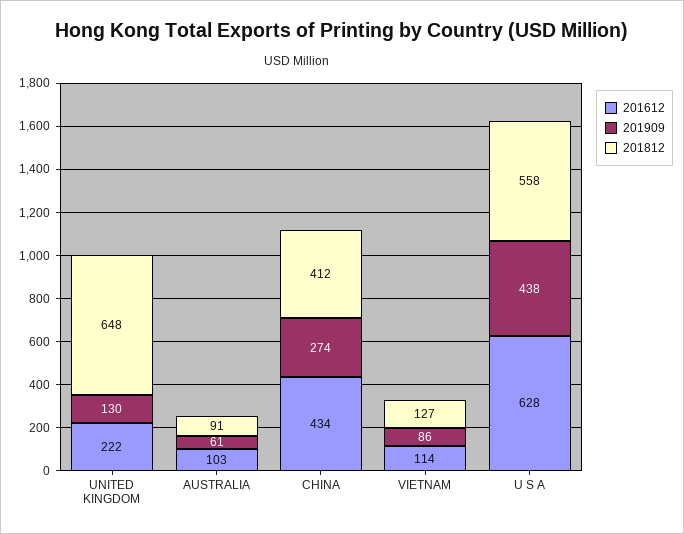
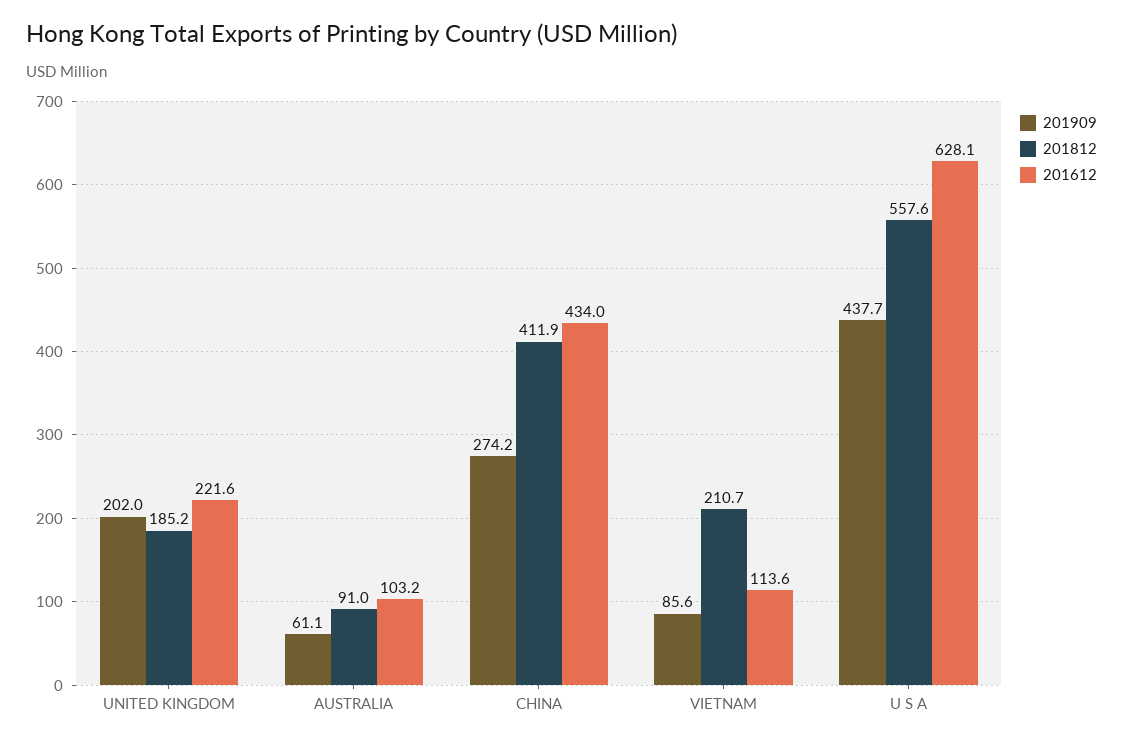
  {
    "201612": {
      "UNITED KINGDOM": 221.6,
      "AUSTRALIA": 103.2,
      "CHINA": 434,
      "VIETNAM": 113.6,
      "U S A": 628.1
    },
    "201909": {
-     "UNITED KINGDOM": 130,
+     "UNITED KINGDOM": 202,
      "AUSTRALIA": 61.1,
      "CHINA": 274.2,
      "VIETNAM": 85.6,
      "U S A": 437.7
    },
    "201812": {
-     "UNITED KINGDOM": 648,
+     "UNITED KINGDOM": 185.2,
      "AUSTRALIA": 91,
      "CHINA": 411.9,
-     "VIETNAM": 127,
+     "VIETNAM": 210.7,
      "U S A": 557.6
    }
  }

